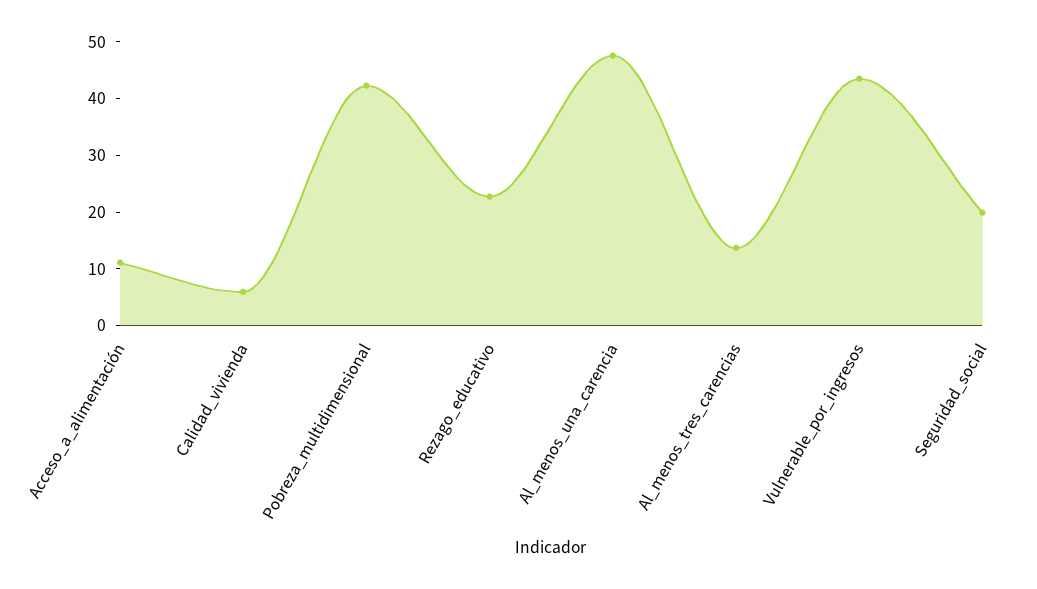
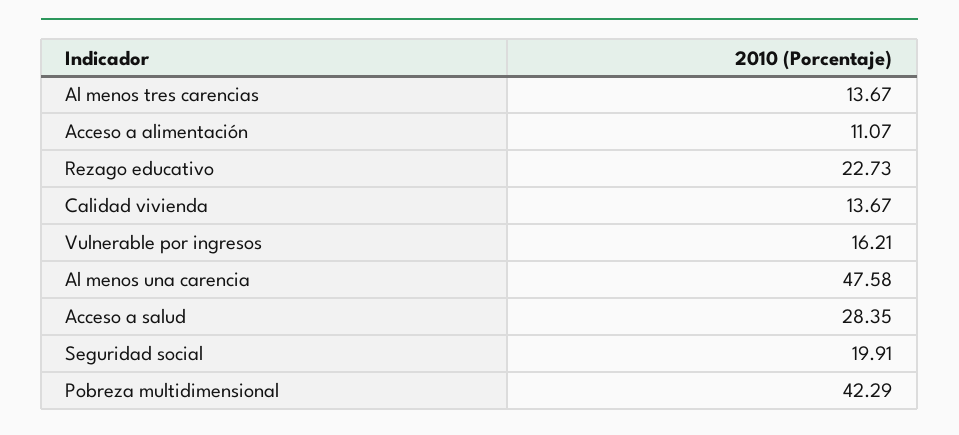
  {
    "Acceso_a_alimentación": 11.07,
-   "Calidad_vivienda": 6,
+   "Calidad_vivienda": 13.67,
    "Pobreza_multidimensional": 42.29,
    "Rezago_educativo": 22.73,
    "Al_menos_una_carencia": 47.58,
    "Al_menos_tres_carencias": 13.67,
-   "Vulnerable_por_ingresos": 44,
+   "Vulnerable_por_ingresos": 16.21,
-   "Seguridad_social": 19.91
+   "Seguridad_social": 19.91,
+   "Acceso a salud": 28.35
  }

